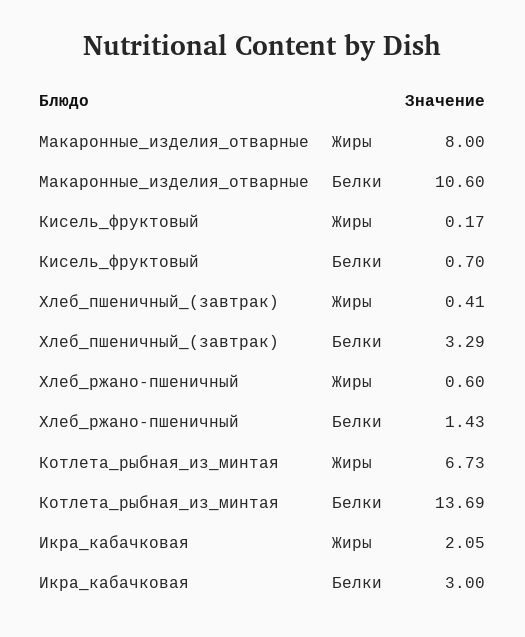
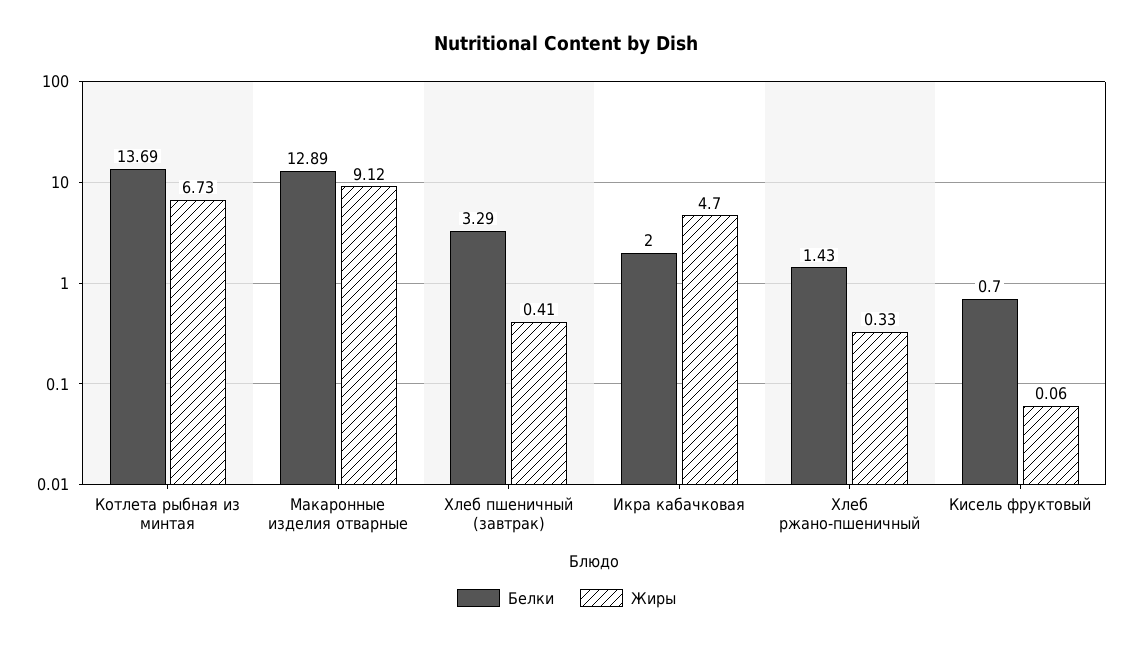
  {
    "Жиры": {
-     "Макаронные_изделия_отварные": 8,
+     "Макаронные_изделия_отварные": 9.12,
-     "Кисель_фруктовый": 0.17,
+     "Кисель_фруктовый": 0.06,
      "Хлеб_пшеничный_(завтрак)": 0.41,
-     "Хлеб_ржано-пшеничный": 0.6,
+     "Хлеб_ржано-пшеничный": 0.33,
      "Котлета_рыбная_из_минтая": 6.73,
-     "Икра_кабачковая": 2.05
+     "Икра_кабачковая": 4.7
    },
    "Белки": {
-     "Макаронные_изделия_отварные": 10.6,
+     "Макаронные_изделия_отварные": 12.89,
      "Кисель_фруктовый": 0.7,
      "Хлеб_пшеничный_(завтрак)": 3.29,
      "Хлеб_ржано-пшеничный": 1.43,
      "Котлета_рыбная_из_минтая": 13.69,
-     "Икра_кабачковая": 3
+     "Икра_кабачковая": 2
    }
  }

